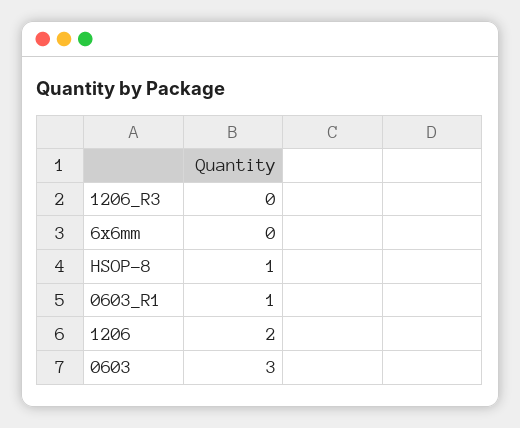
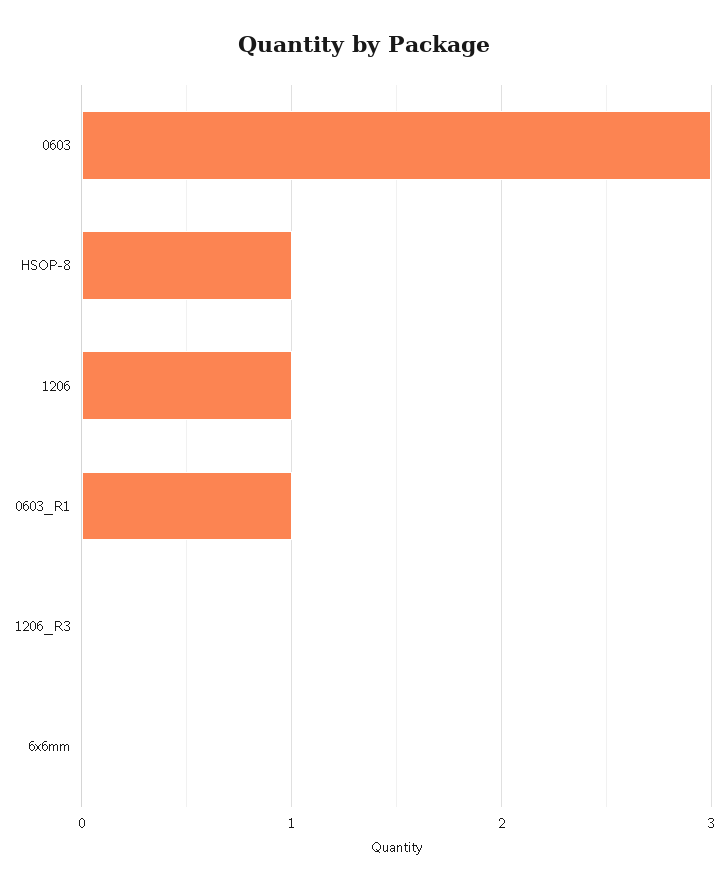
  {
    "1206_R3": 0,
    "6x6mm": 0,
    "HSOP-8": 1,
    "0603_R1": 1,
-   "1206": 2,
+   "1206": 1,
    "0603": 3
  }

